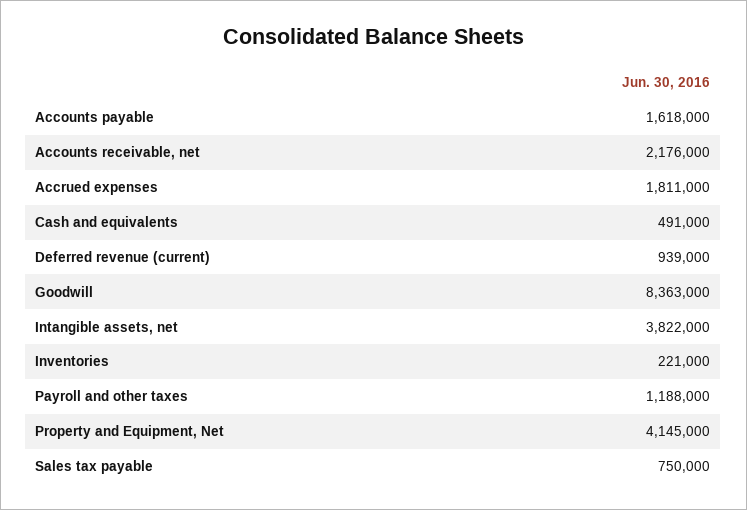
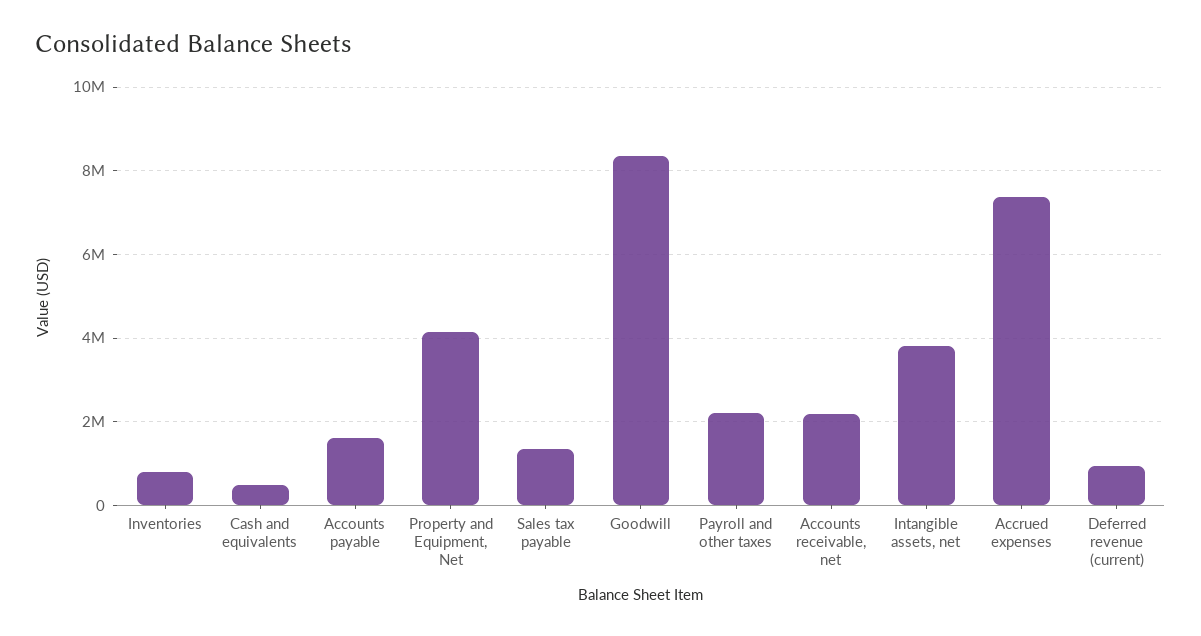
  {
    "Accounts payable": 1618000,
    "Accounts receivable, net": 2176000,
-   "Accrued expenses": 1811000,
+   "Accrued expenses": 7400000,
    "Cash and equivalents": 491000,
    "Deferred revenue (current)": 939000,
    "Goodwill": 8363000,
    "Intangible assets, net": 3822000,
-   "Inventories": 221000,
+   "Inventories": 800000,
-   "Payroll and other taxes": 1188000,
+   "Payroll and other taxes": 2200000,
    "Property and Equipment, Net": 4145000,
-   "Sales tax payable": 750000
+   "Sales tax payable": 1400000
  }

